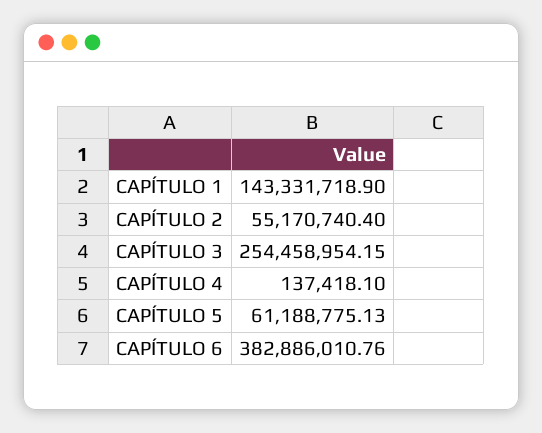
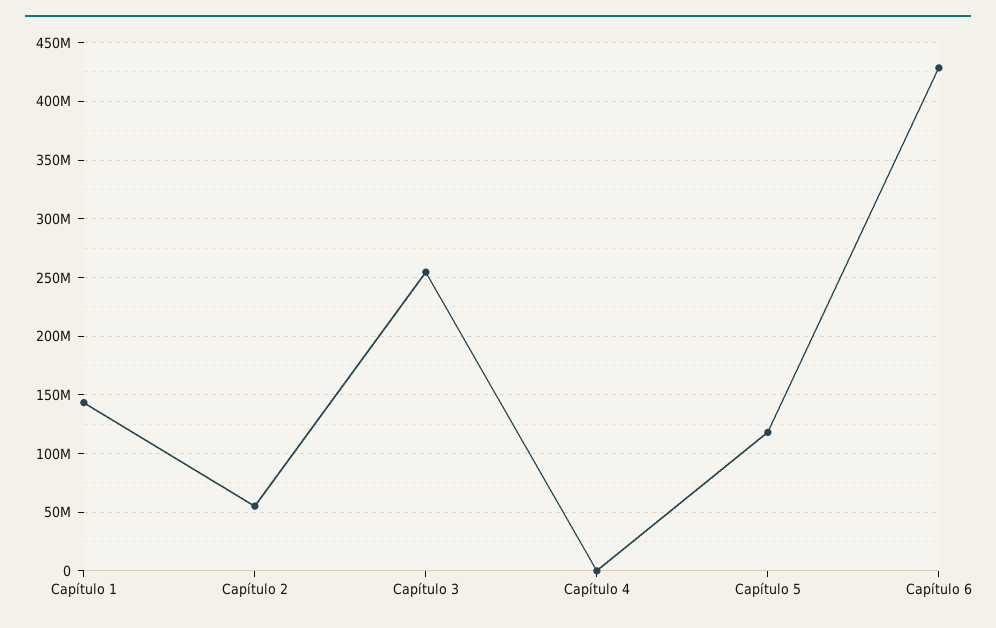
  {
    "CAPÍTULO 1": 143331718.9,
    "CAPÍTULO 2": 55170740.4,
    "CAPÍTULO 3": 254458954.15,
    "CAPÍTULO 4": 137418.1,
-   "CAPÍTULO 5": 61188775.13,
+   "CAPÍTULO 5": 120000000,
-   "CAPÍTULO 6": 382886010.76
+   "CAPÍTULO 6": 430000000
  }

